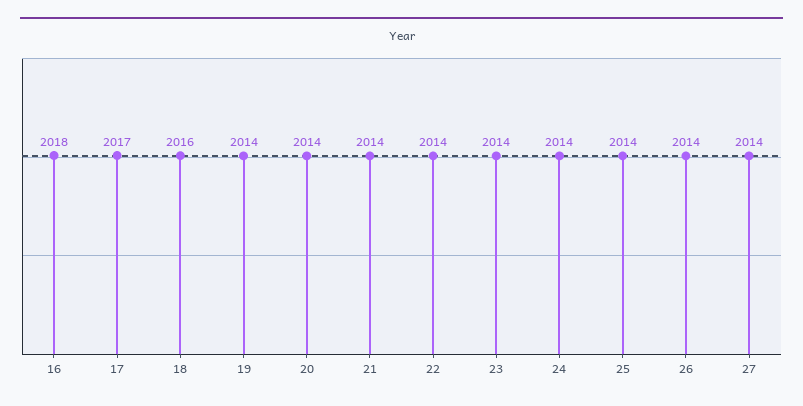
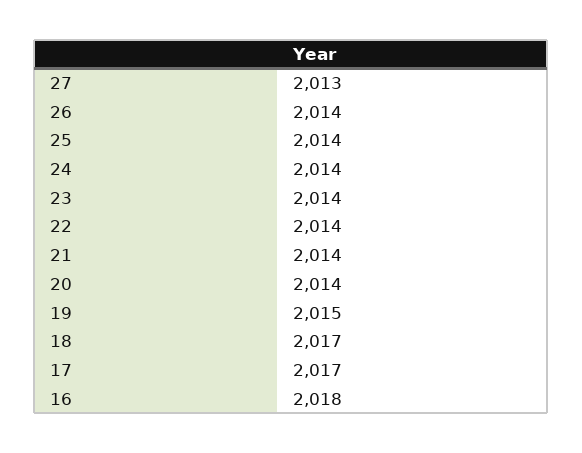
  {
    "16": 2018,
    "17": 2017,
-   "18": 2016,
+   "18": 2017,
-   "19": 2014,
+   "19": 2015,
    "20": 2014,
    "21": 2014,
    "22": 2014,
    "23": 2014,
    "24": 2014,
    "25": 2014,
    "26": 2014,
-   "27": 2014
+   "27": 2013
  }

